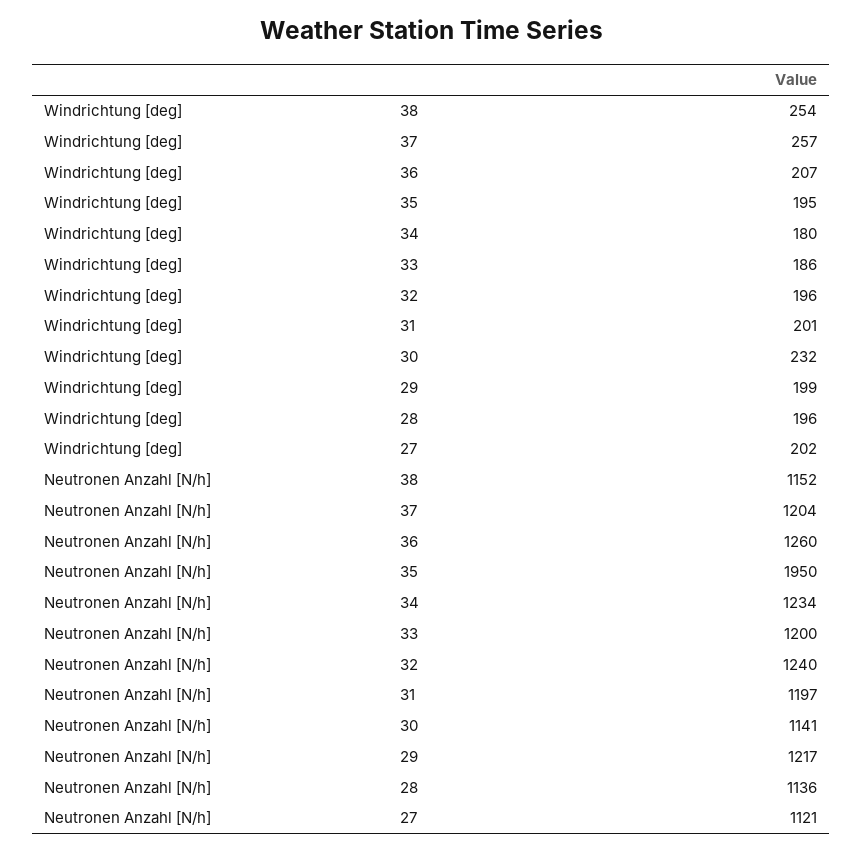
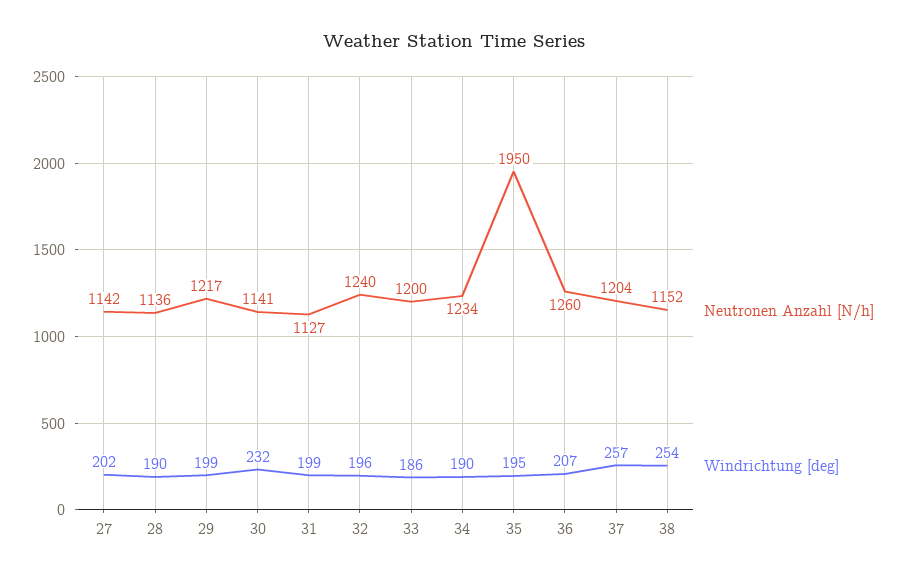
  {
    "Windrichtung [deg]": {
      "38": 254,
      "37": 257,
      "36": 207,
      "35": 195,
-     "34": 180,
+     "34": 190,
      "33": 186,
      "32": 196,
-     "31": 201,
+     "31": 199,
      "30": 232,
      "29": 199,
-     "28": 196,
+     "28": 190,
      "27": 202
    },
    "Neutronen Anzahl [N/h]": {
      "38": 1152,
      "37": 1204,
      "36": 1260,
      "35": 1950,
      "34": 1234,
      "33": 1200,
      "32": 1240,
-     "31": 1197,
+     "31": 1127,
      "30": 1141,
      "29": 1217,
      "28": 1136,
-     "27": 1121
+     "27": 1142
    }
  }

